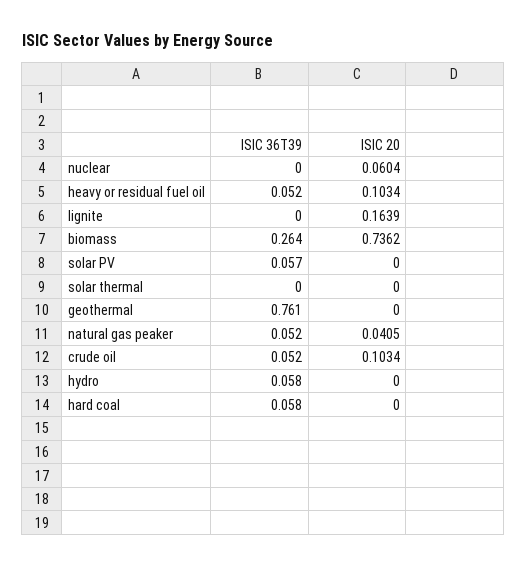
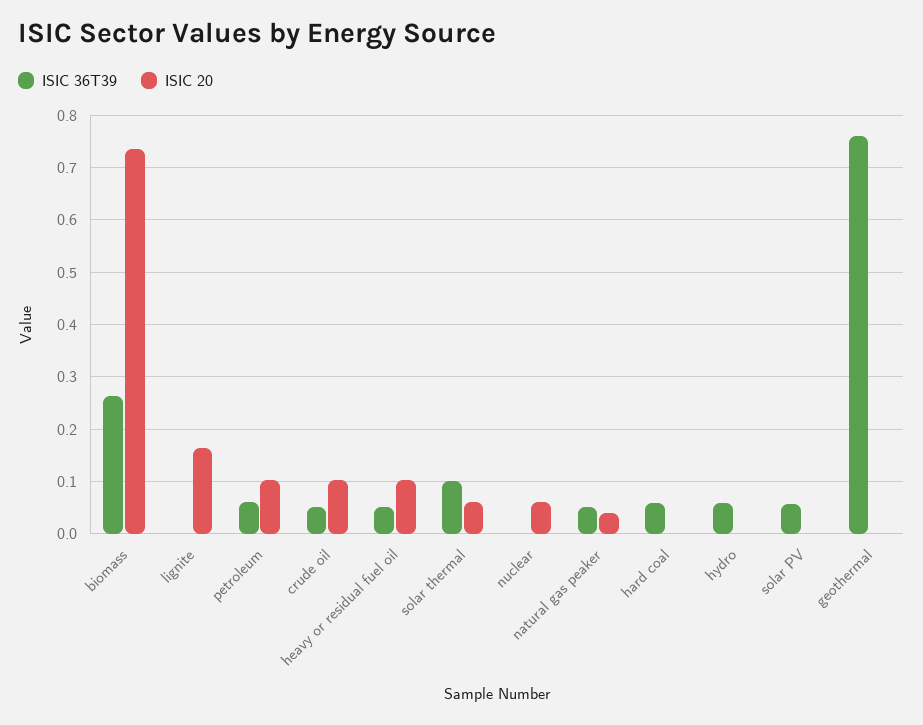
  {
    "ISIC 36T39": {
      "nuclear": 0,
      "heavy or residual fuel oil": 0.052,
      "lignite": 0,
      "biomass": 0.264,
      "solar PV": 0.057,
-     "solar thermal": 0,
+     "solar thermal": 0.1,
      "geothermal": 0.761,
      "natural gas peaker": 0.052,
      "crude oil": 0.052,
      "hydro": 0.058,
-     "hard coal": 0.058
+     "hard coal": 0.058,
+     "petroleum": 0.06
    },
    "ISIC 20": {
      "nuclear": 0.0604,
      "heavy or residual fuel oil": 0.1034,
      "lignite": 0.1639,
      "biomass": 0.7362,
      "solar PV": 0,
-     "solar thermal": 0,
+     "solar thermal": 0.06,
      "geothermal": 0,
      "natural gas peaker": 0.0405,
      "crude oil": 0.1034,
      "hydro": 0,
-     "hard coal": 0
+     "hard coal": 0,
+     "petroleum": 0.1
    }
  }

